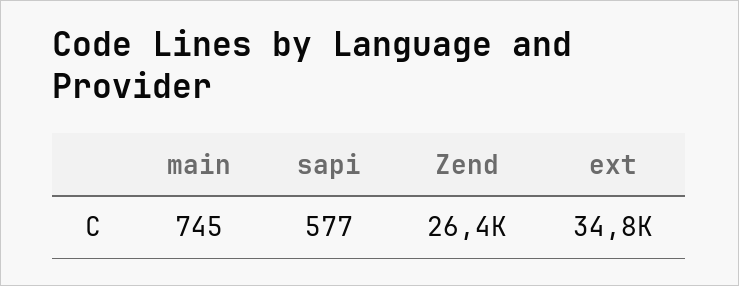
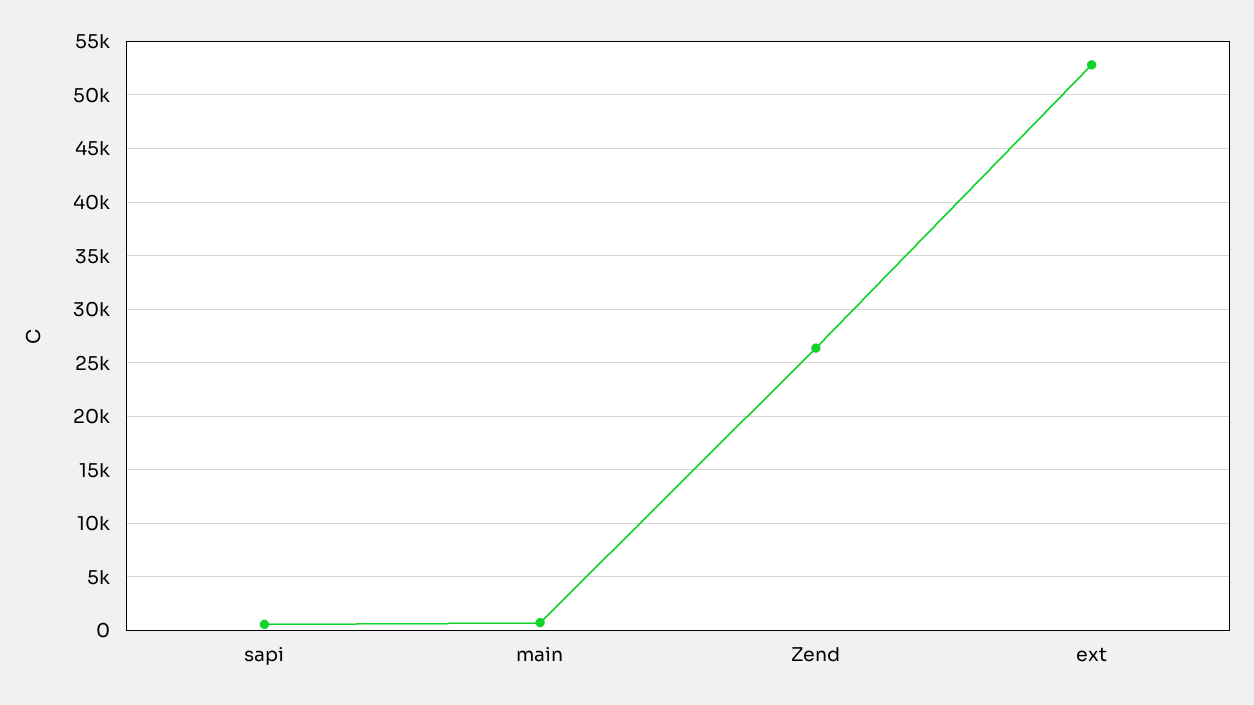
  {
    "main": 745,
    "sapi": 577,
    "Zend": 26400,
-   "ext": 34800
+   "ext": 53000
  }

